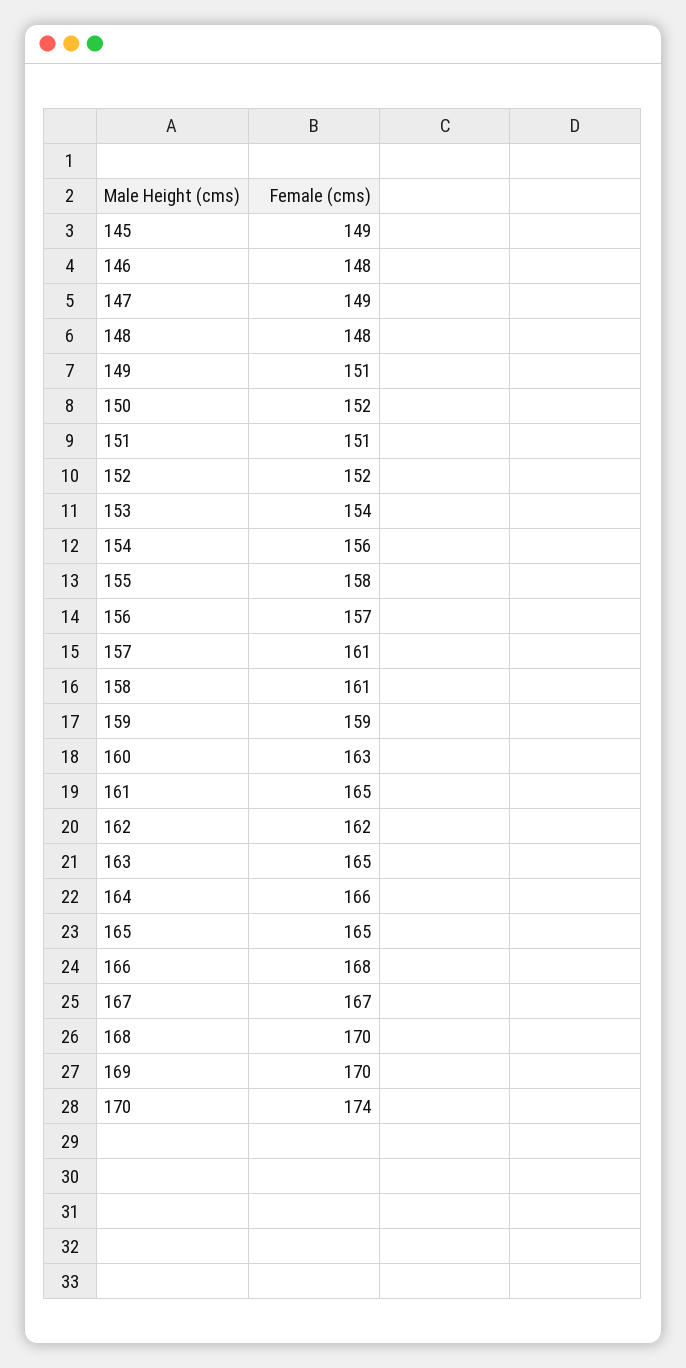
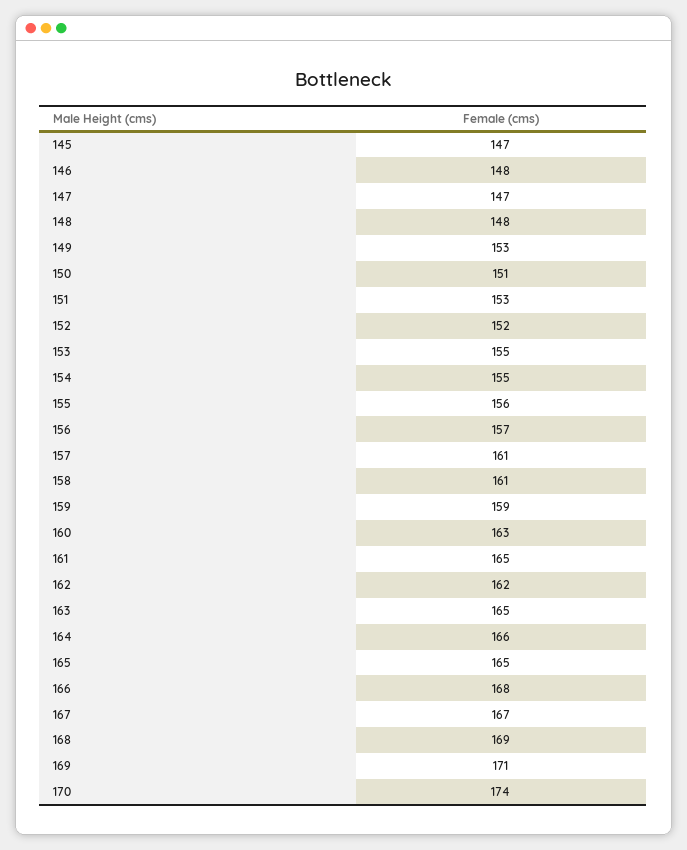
  {
-   "145": 149,
+   "145": 147,
    "146": 148,
-   "147": 149,
+   "147": 147,
    "148": 148,
-   "149": 151,
+   "149": 153,
-   "150": 152,
+   "150": 151,
-   "151": 151,
+   "151": 153,
    "152": 152,
-   "153": 154,
+   "153": 155,
-   "154": 156,
+   "154": 155,
-   "155": 158,
+   "155": 156,
    "156": 157,
    "157": 161,
    "158": 161,
    "159": 159,
    "160": 163,
    "161": 165,
    "162": 162,
    "163": 165,
    "164": 166,
    "165": 165,
    "166": 168,
    "167": 167,
-   "168": 170,
+   "168": 169,
-   "169": 170,
+   "169": 171,
    "170": 174
  }

